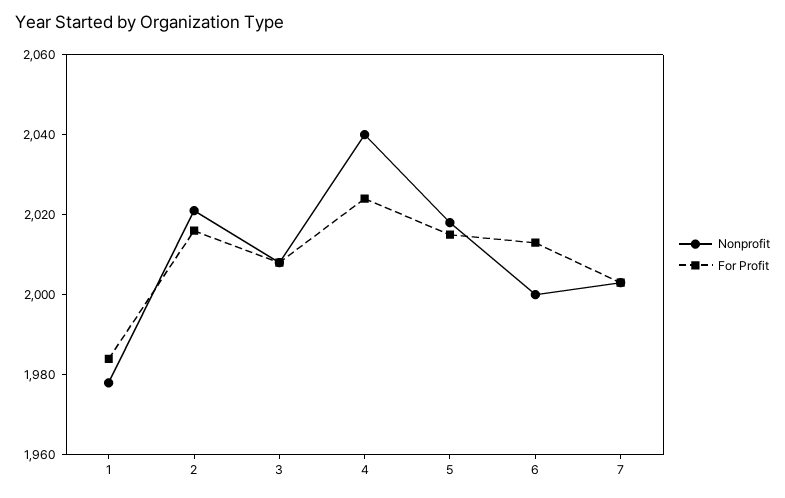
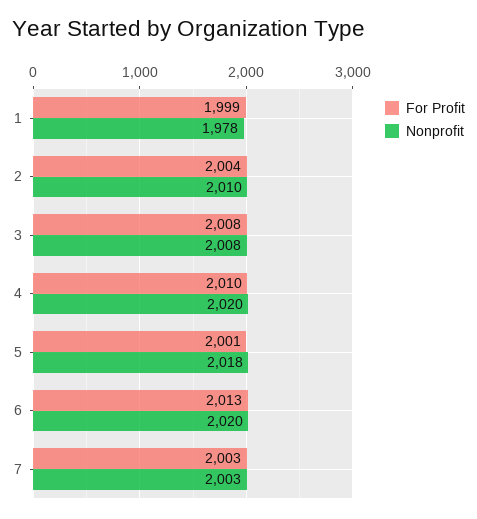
  {
    "Nonprofit": {
      "1": 1978,
-     "2": 2020,
+     "2": 2010,
      "3": 2008,
-     "4": 2040,
+     "4": 2020,
      "5": 2018,
-     "6": 2000,
+     "6": 2020,
      "7": 2003
    },
    "For Profit": {
-     "1": 1985,
+     "1": 1999,
-     "2": 2015,
+     "2": 2004,
      "3": 2008,
-     "4": 2025,
+     "4": 2010,
-     "5": 2015,
+     "5": 2001,
      "6": 2013,
      "7": 2003
    }
  }

